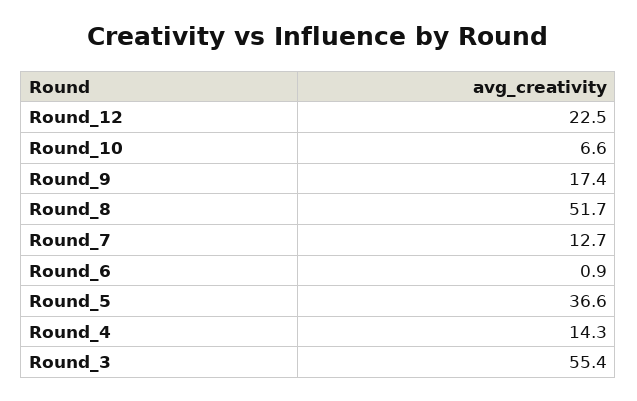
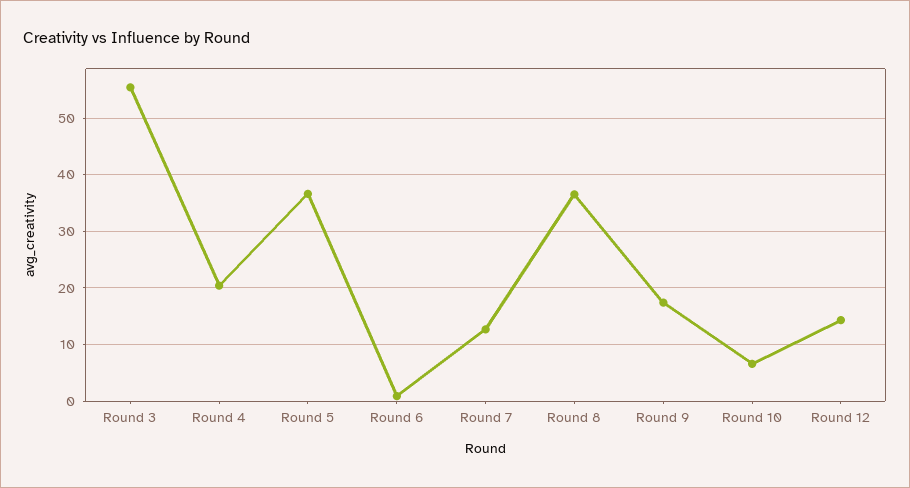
  {
-   "Round_12": 22.5,
+   "Round_12": 14,
    "Round_10": 6.6,
    "Round_9": 17.4,
-   "Round_8": 51.7,
+   "Round_8": 36,
    "Round_7": 12.7,
    "Round_6": 0.9,
    "Round_5": 36.6,
-   "Round_4": 14.3,
+   "Round_4": 20,
    "Round_3": 55.4
  }

